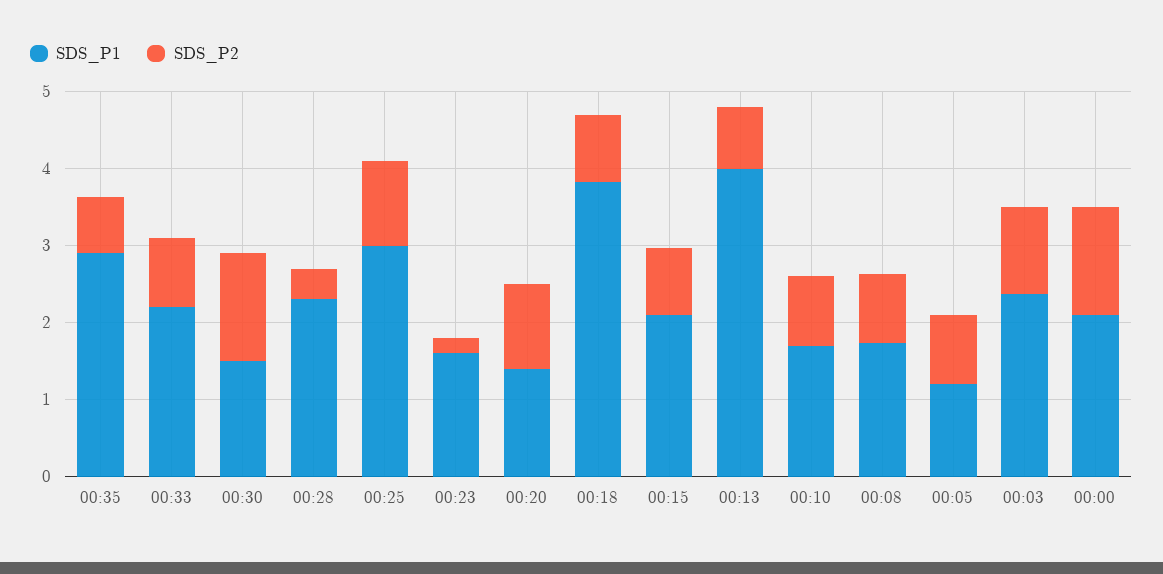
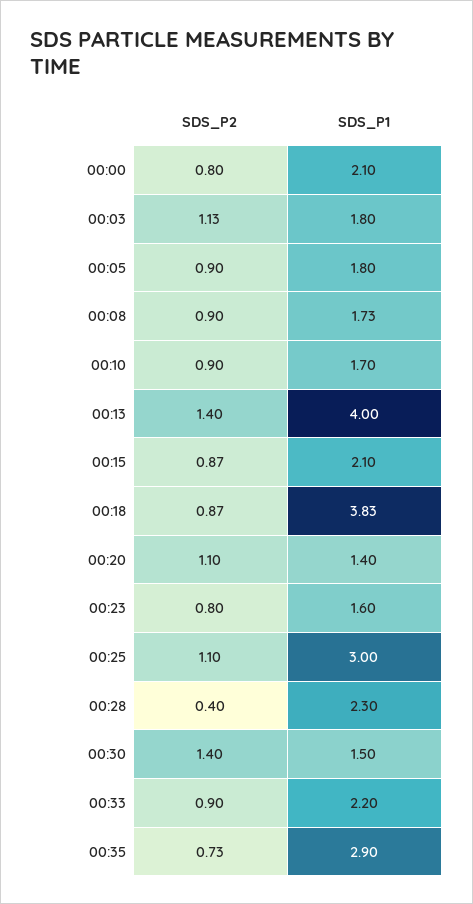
  {
    "SDS_P1": {
      "00:35": 2.9,
      "00:33": 2.2,
      "00:30": 1.5,
      "00:28": 2.3,
      "00:25": 3,
      "00:23": 1.6,
      "00:20": 1.4,
      "00:18": 3.83,
      "00:15": 2.1,
      "00:13": 4,
      "00:10": 1.7,
      "00:08": 1.73,
-     "00:05": 1.2,
+     "00:05": 1.8,
-     "00:03": 2.4,
+     "00:03": 1.8,
      "00:00": 2.1
    },
    "SDS_P2": {
      "00:35": 0.73,
      "00:33": 0.9,
      "00:30": 1.4,
      "00:28": 0.4,
      "00:25": 1.1,
-     "00:23": 0.2,
+     "00:23": 0.8,
      "00:20": 1.1,
      "00:18": 0.87,
      "00:15": 0.87,
-     "00:13": 0.8,
+     "00:13": 1.4,
      "00:10": 0.9,
      "00:08": 0.9,
      "00:05": 0.9,
      "00:03": 1.13,
-     "00:00": 1.4
+     "00:00": 0.8
    }
  }

